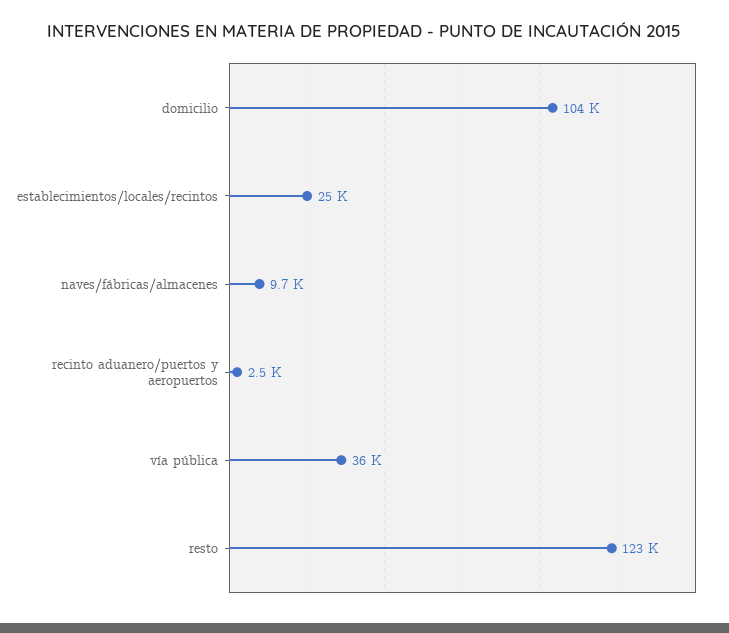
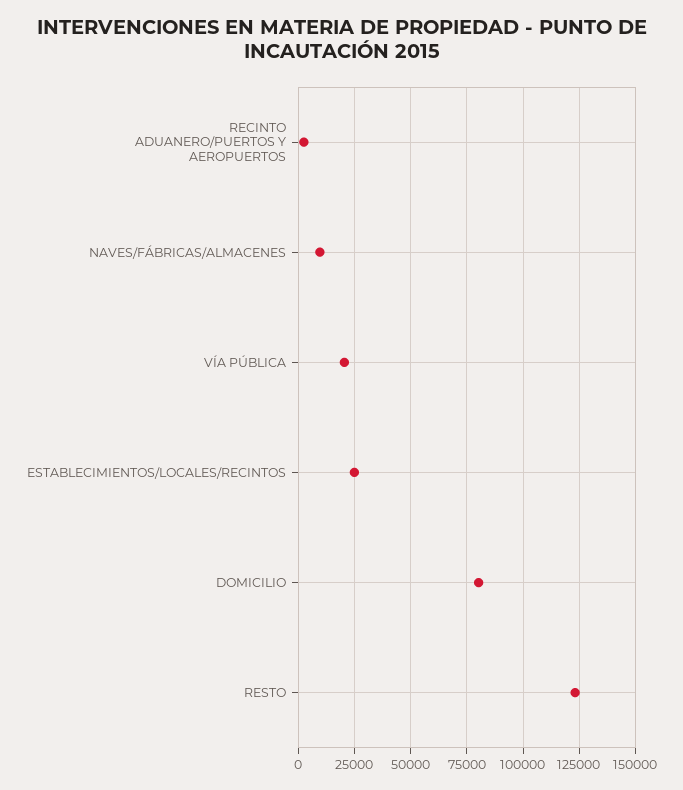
  {
-   "domicilio": 104000,
+   "domicilio": 80000,
    "establecimientos/locales/recintos": 25000,
    "naves/fábricas/almacenes": 9700,
    "recinto aduanero/puertos y aeropuertos": 2500,
-   "vía pública": 36000,
+   "vía pública": 20000,
    "resto": 123000
  }

